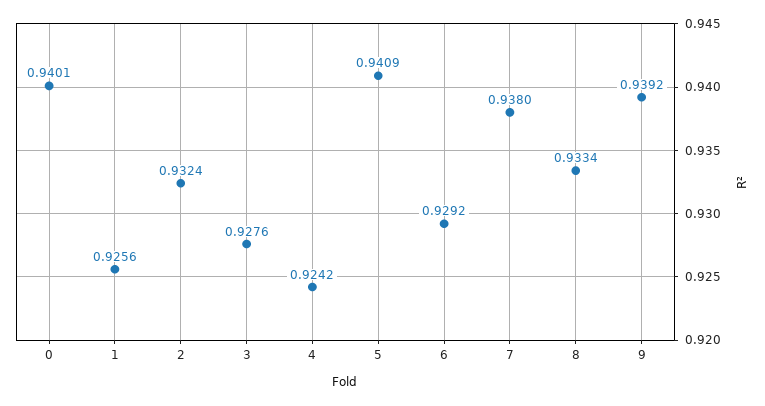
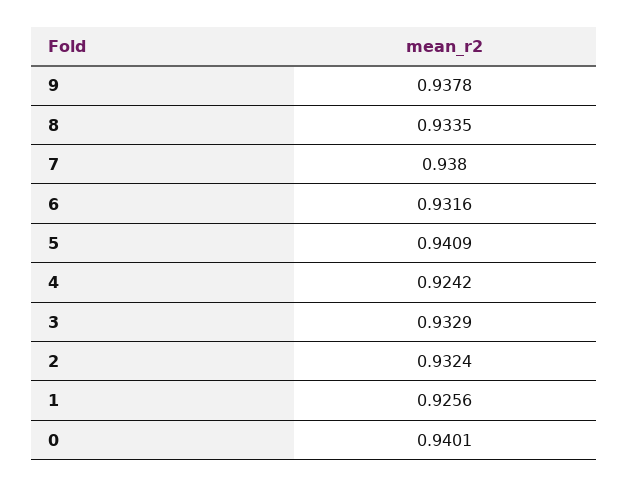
  {
    "0": 0.9401,
    "1": 0.9256,
    "2": 0.9324,
-   "3": 0.9276,
+   "3": 0.9329,
    "4": 0.9242,
    "5": 0.9409,
-   "6": 0.9292,
+   "6": 0.9316,
    "7": 0.938,
-   "8": 0.9334,
+   "8": 0.9335,
-   "9": 0.9392
+   "9": 0.9378
  }

